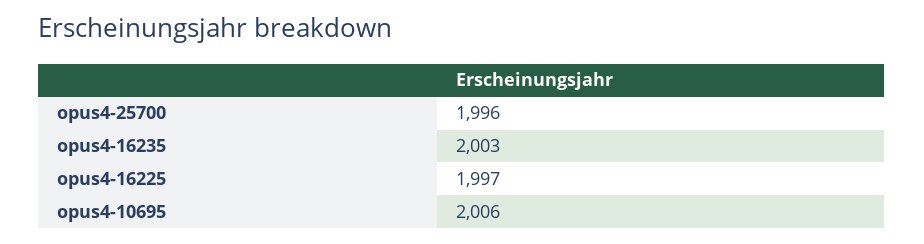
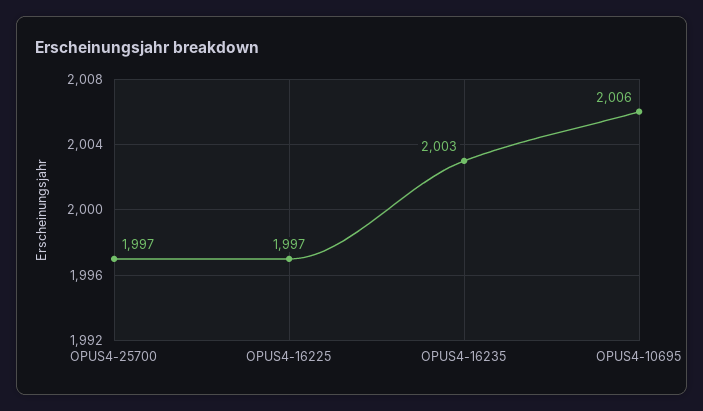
  {
-   "opus4-25700": 1996,
+   "opus4-25700": 1997,
    "opus4-16235": 2003,
    "opus4-16225": 1997,
    "opus4-10695": 2006
  }

